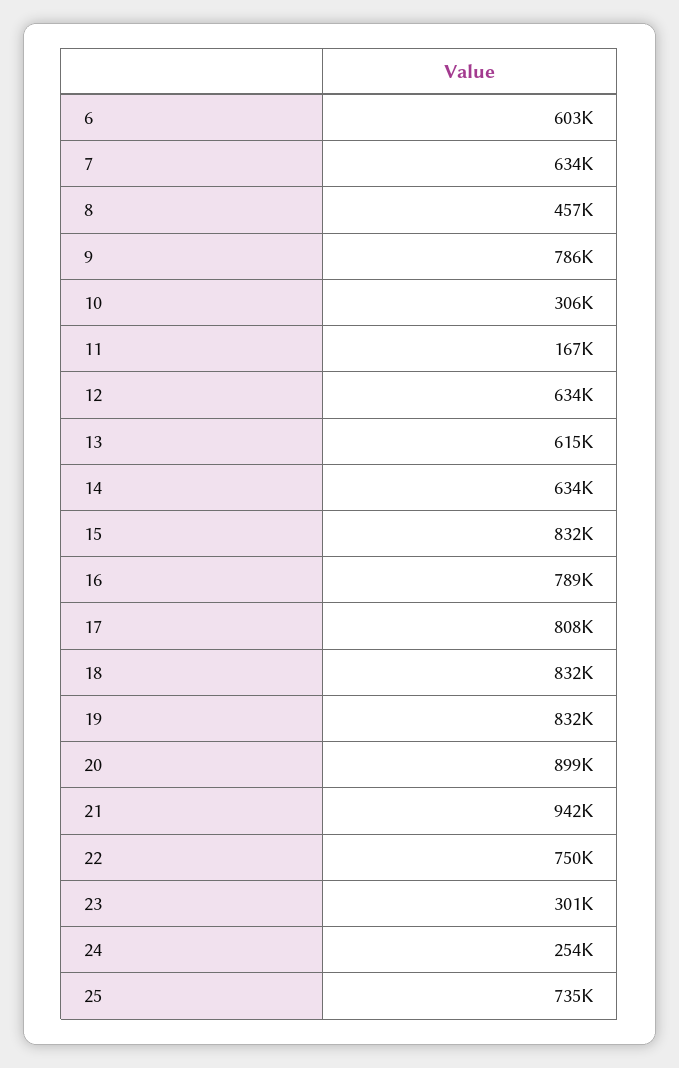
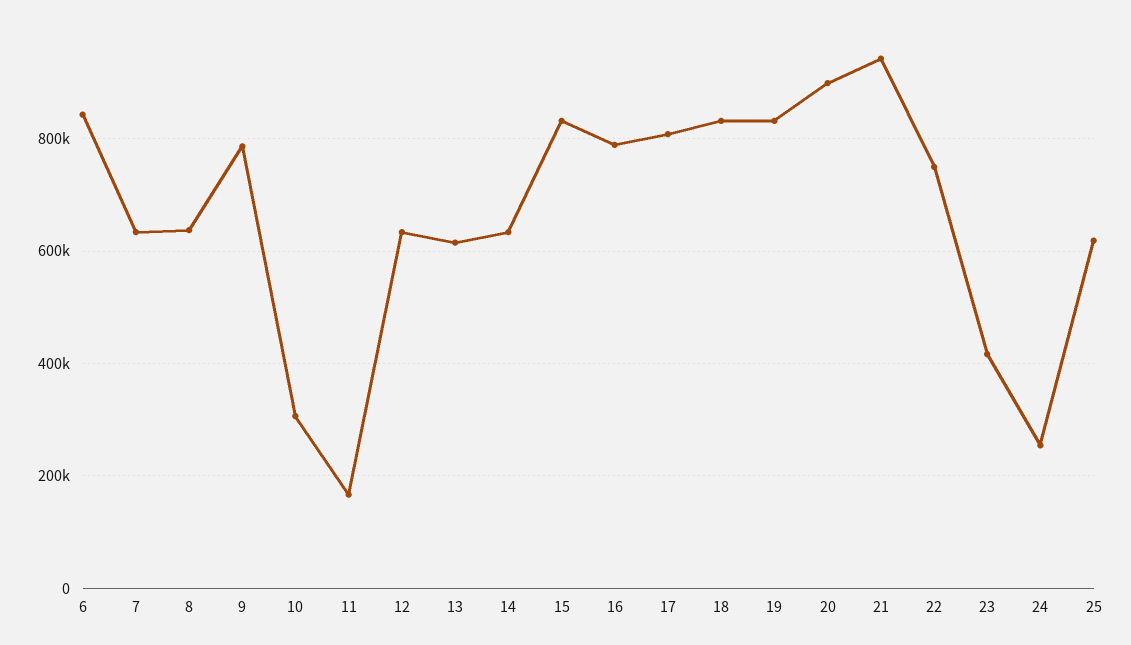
  {
-   "6": 603000,
+   "6": 840000,
    "7": 634000,
-   "8": 457000,
+   "8": 640000,
    "9": 786000,
    "10": 306000,
    "11": 167000,
    "12": 634000,
    "13": 615000,
    "14": 634000,
    "15": 832000,
    "16": 789000,
    "17": 808000,
    "18": 832000,
    "19": 832000,
    "20": 899000,
    "21": 942000,
    "22": 750000,
-   "23": 301000,
+   "23": 420000,
    "24": 254000,
-   "25": 735000
+   "25": 620000
  }

